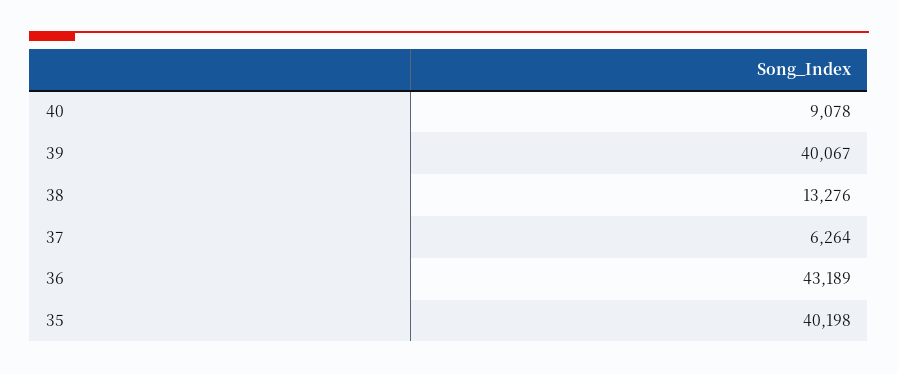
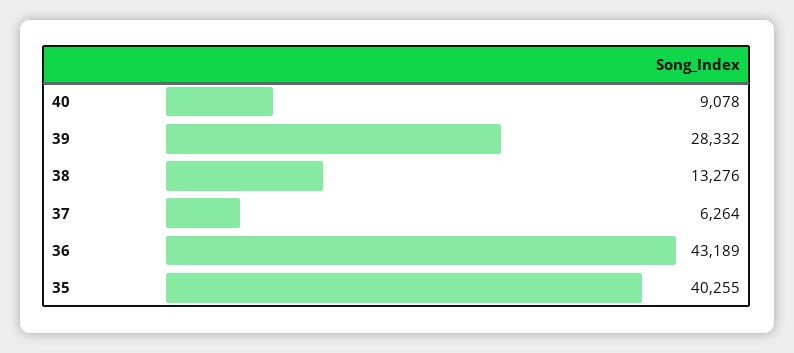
  {
    "40": 9078,
-   "39": 40067,
+   "39": 28332,
    "38": 13276,
    "37": 6264,
    "36": 43189,
-   "35": 40198
+   "35": 40255
  }

